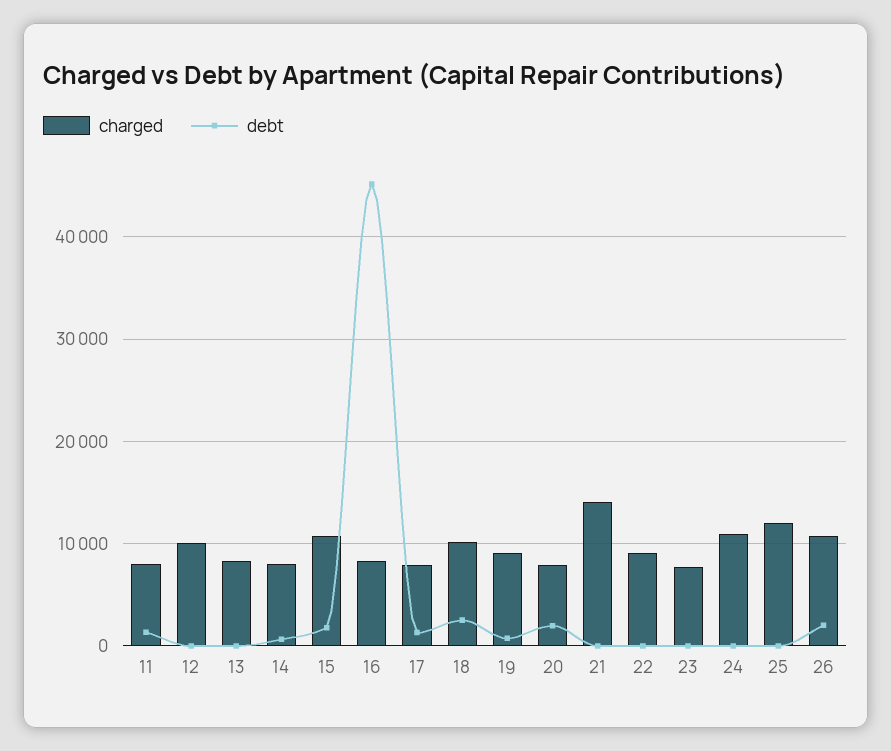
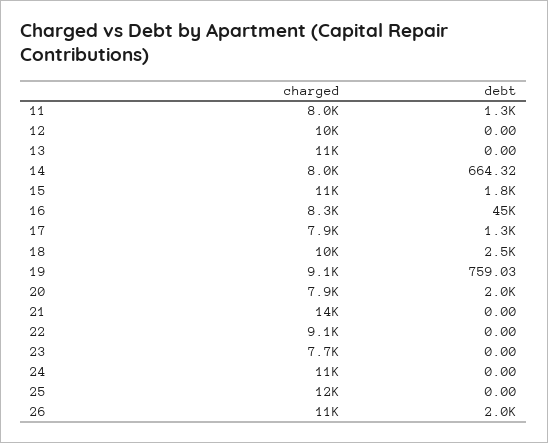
  {
    "charged": {
      "11": 8000,
      "12": 10000,
-     "13": 8000,
+     "13": 11000,
      "14": 8000,
      "15": 11000,
      "16": 8300,
      "17": 7900,
      "18": 10000,
      "19": 9100,
      "20": 7900,
      "21": 14000,
      "22": 9100,
      "23": 7700,
      "24": 11000,
      "25": 12000,
      "26": 11000
    },
    "debt": {
      "11": 1300,
      "12": 0,
      "13": 0,
      "14": 664.32,
      "15": 1800,
      "16": 45000,
      "17": 1300,
      "18": 2500,
      "19": 759.03,
      "20": 2000,
      "21": 0,
      "22": 0,
      "23": 0,
      "24": 0,
      "25": 0,
      "26": 2000
    }
  }

